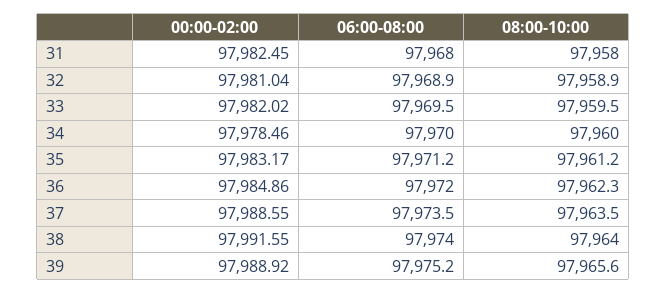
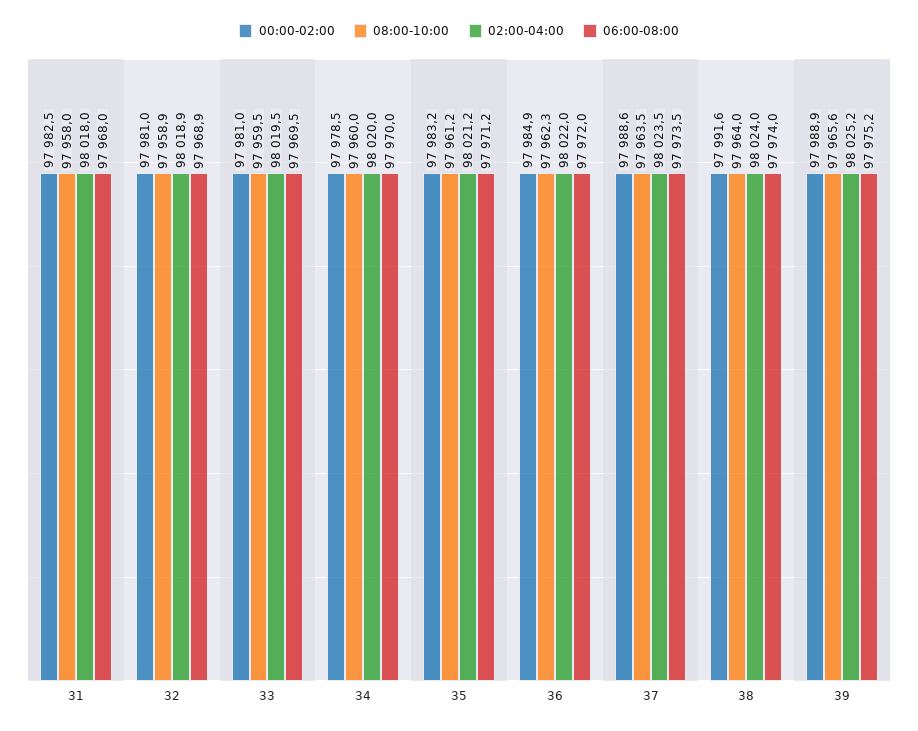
  {
    "00:00-02:00": {
      "31": 97982.45,
      "32": 97981.04,
-     "33": 97982.02,
+     "33": 97981,
      "34": 97978.46,
      "35": 97983.17,
      "36": 97984.86,
      "37": 97988.55,
      "38": 97991.55,
      "39": 97988.92
    },
    "06:00-08:00": {
      "31": 97968,
      "32": 97968.9,
      "33": 97969.5,
      "34": 97970,
      "35": 97971.2,
      "36": 97972,
      "37": 97973.5,
      "38": 97974,
      "39": 97975.2
    },
    "08:00-10:00": {
      "31": 97958,
      "32": 97958.9,
      "33": 97959.5,
      "34": 97960,
      "35": 97961.2,
      "36": 97962.3,
      "37": 97963.5,
      "38": 97964,
      "39": 97965.6
-   }
+   },
+   "02:00-04:00": {
+     "31": 98018,
+     "32": 98018.9,
+     "33": 98019.5,
+     "34": 98020,
+     "35": 98021.2,
+     "36": 98022,
+     "37": 98023.5,
+     "38": 98024,
+     "39": 98025.2
+   }
  }

